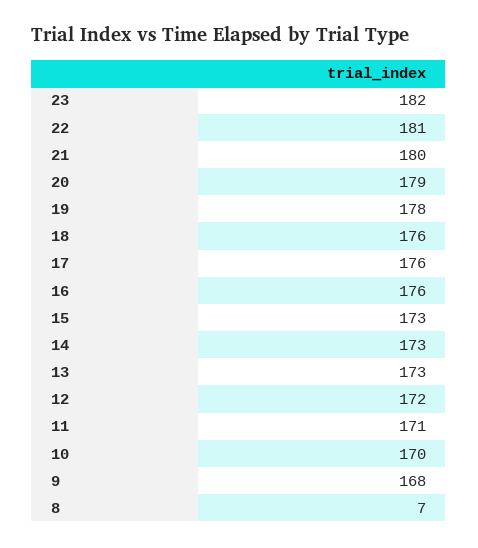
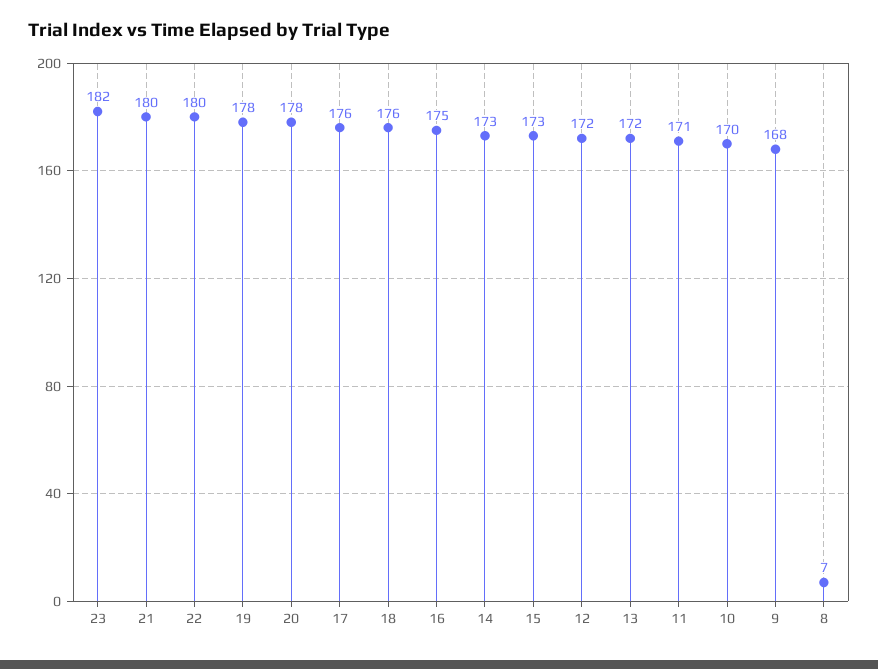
  {
    "23": 182,
-   "22": 181,
+   "22": 180,
    "21": 180,
-   "20": 179,
+   "20": 178,
    "19": 178,
    "18": 176,
    "17": 176,
-   "16": 176,
+   "16": 175,
    "15": 173,
    "14": 173,
-   "13": 173,
+   "13": 172,
    "12": 172,
    "11": 171,
    "10": 170,
    "9": 168,
    "8": 7
  }

